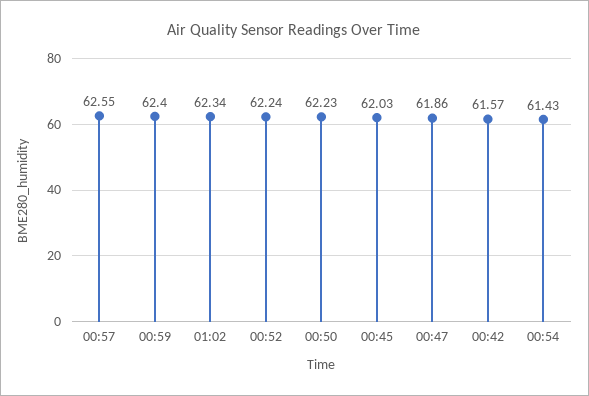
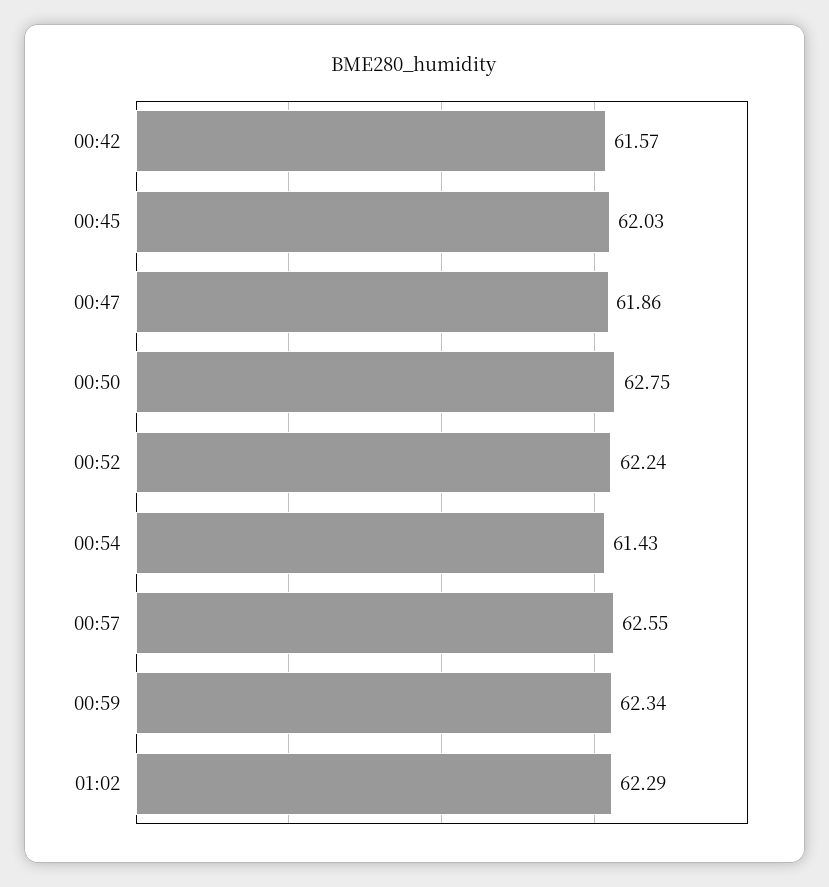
  {
    "00:57": 62.55,
-   "00:59": 62.4,
+   "00:59": 62.34,
-   "01:02": 62.34,
+   "01:02": 62.29,
    "00:52": 62.24,
-   "00:50": 62.23,
+   "00:50": 62.75,
    "00:45": 62.03,
    "00:47": 61.86,
    "00:42": 61.57,
    "00:54": 61.43
  }

